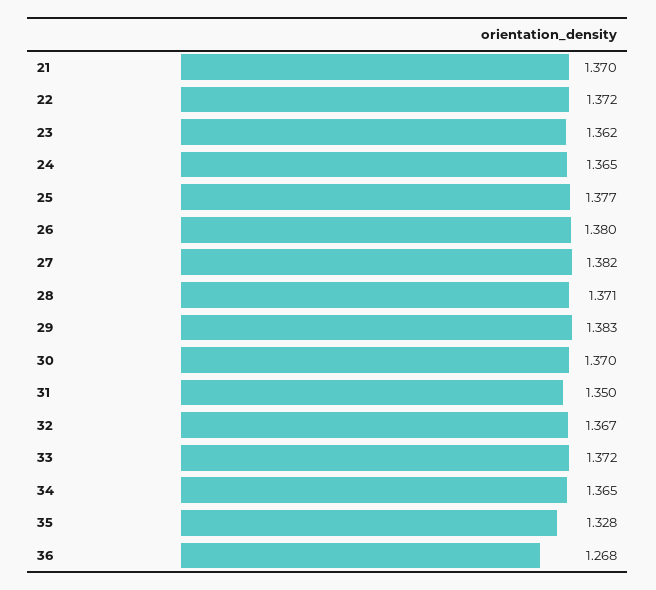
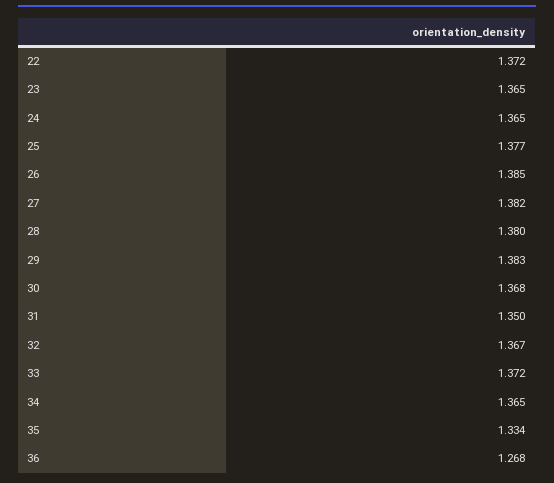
  {
-   "21": 1.37,
    "22": 1.372,
-   "23": 1.362,
+   "23": 1.365,
    "24": 1.365,
    "25": 1.377,
-   "26": 1.38,
+   "26": 1.385,
    "27": 1.382,
-   "28": 1.371,
+   "28": 1.38,
    "29": 1.383,
-   "30": 1.37,
+   "30": 1.368,
    "31": 1.35,
    "32": 1.367,
    "33": 1.372,
    "34": 1.365,
-   "35": 1.328,
+   "35": 1.334,
    "36": 1.268
  }

